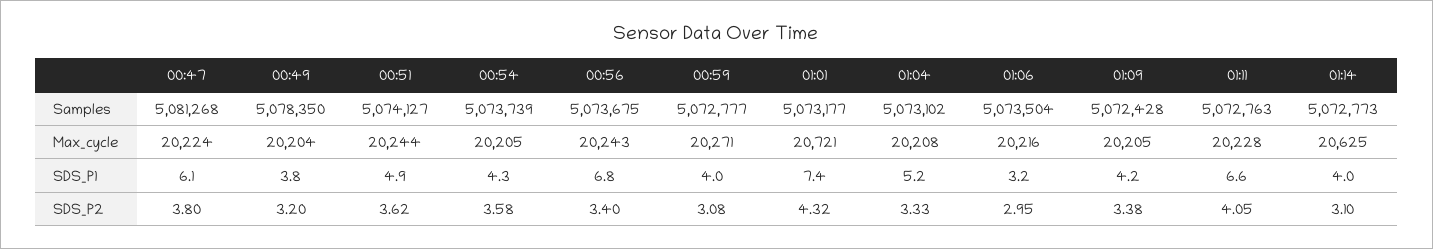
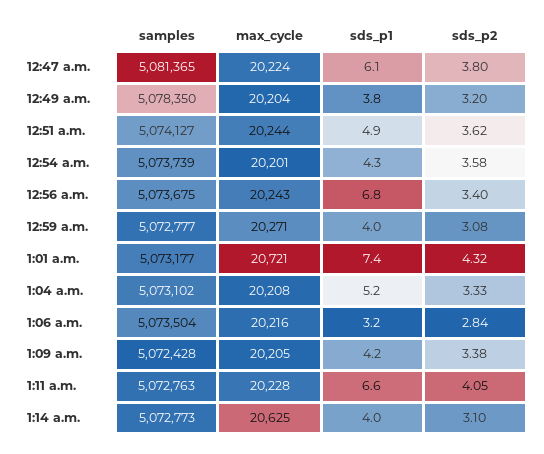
  {
    "00:47": {
-     "Samples": 5081268,
+     "Samples": 5081365,
      "Max_cycle": 20224,
      "SDS_P1": 6.1,
      "SDS_P2": 3.8
    },
    "00:49": {
      "Samples": 5078350,
      "Max_cycle": 20204,
      "SDS_P1": 3.8,
      "SDS_P2": 3.2
    },
    "00:51": {
      "Samples": 5074127,
      "Max_cycle": 20244,
      "SDS_P1": 4.9,
      "SDS_P2": 3.62
    },
    "00:54": {
      "Samples": 5073739,
-     "Max_cycle": 20205,
+     "Max_cycle": 20201,
      "SDS_P1": 4.3,
      "SDS_P2": 3.58
    },
    "00:56": {
      "Samples": 5073675,
      "Max_cycle": 20243,
      "SDS_P1": 6.8,
      "SDS_P2": 3.4
    },
    "00:59": {
      "Samples": 5072777,
      "Max_cycle": 20271,
      "SDS_P1": 4,
      "SDS_P2": 3.08
    },
    "01:01": {
      "Samples": 5073177,
      "Max_cycle": 20721,
      "SDS_P1": 7.4,
      "SDS_P2": 4.32
    },
    "01:04": {
      "Samples": 5073102,
      "Max_cycle": 20208,
      "SDS_P1": 5.2,
      "SDS_P2": 3.33
    },
    "01:06": {
      "Samples": 5073504,
      "Max_cycle": 20216,
      "SDS_P1": 3.2,
-     "SDS_P2": 2.95
+     "SDS_P2": 2.84
    },
    "01:09": {
      "Samples": 5072428,
      "Max_cycle": 20205,
      "SDS_P1": 4.2,
      "SDS_P2": 3.38
    },
    "01:11": {
      "Samples": 5072763,
      "Max_cycle": 20228,
      "SDS_P1": 6.6,
      "SDS_P2": 4.05
    },
    "01:14": {
      "Samples": 5072773,
      "Max_cycle": 20625,
      "SDS_P1": 4,
      "SDS_P2": 3.1
    }
  }

